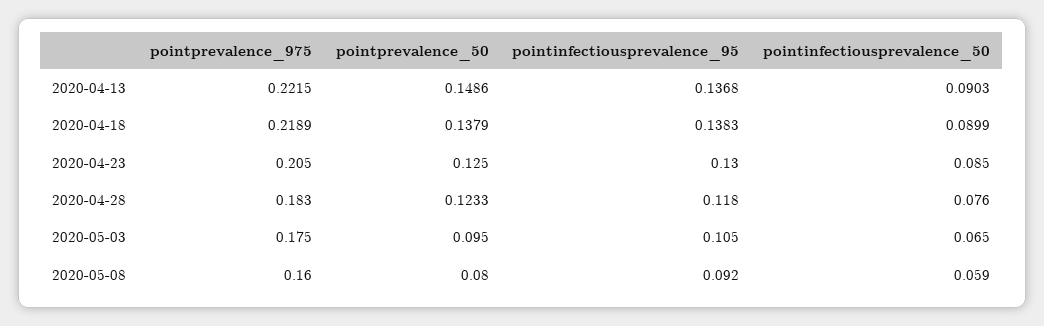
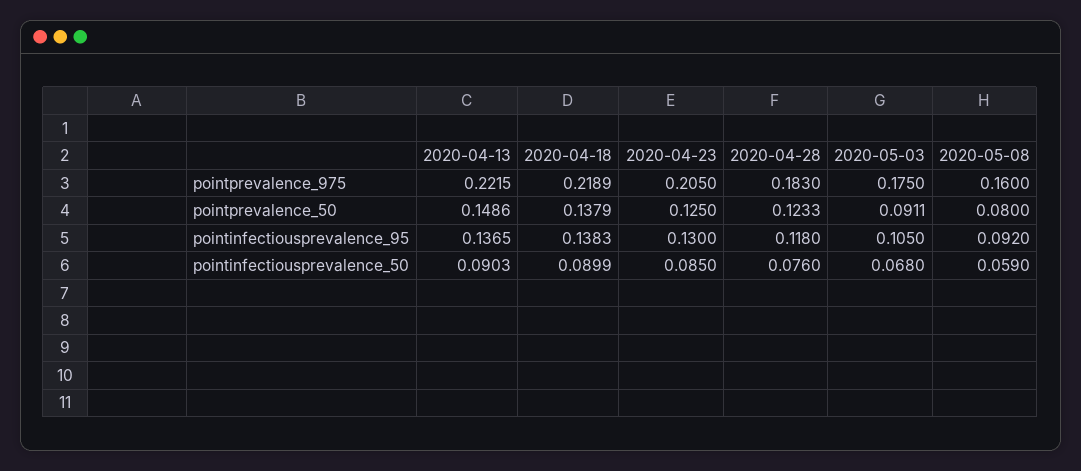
  {
    "pointprevalence_975": {
      "2020-04-13": 0.2215,
      "2020-04-18": 0.2189,
      "2020-04-23": 0.205,
      "2020-04-28": 0.183,
      "2020-05-03": 0.175,
      "2020-05-08": 0.16
    },
    "pointprevalence_50": {
      "2020-04-13": 0.1486,
      "2020-04-18": 0.1379,
      "2020-04-23": 0.125,
      "2020-04-28": 0.1233,
-     "2020-05-03": 0.095,
+     "2020-05-03": 0.0911,
      "2020-05-08": 0.08
    },
    "pointinfectiousprevalence_95": {
-     "2020-04-13": 0.1368,
+     "2020-04-13": 0.1365,
      "2020-04-18": 0.1383,
      "2020-04-23": 0.13,
      "2020-04-28": 0.118,
      "2020-05-03": 0.105,
      "2020-05-08": 0.092
    },
    "pointinfectiousprevalence_50": {
      "2020-04-13": 0.0903,
      "2020-04-18": 0.0899,
      "2020-04-23": 0.085,
      "2020-04-28": 0.076,
-     "2020-05-03": 0.065,
+     "2020-05-03": 0.068,
      "2020-05-08": 0.059
    }
  }

